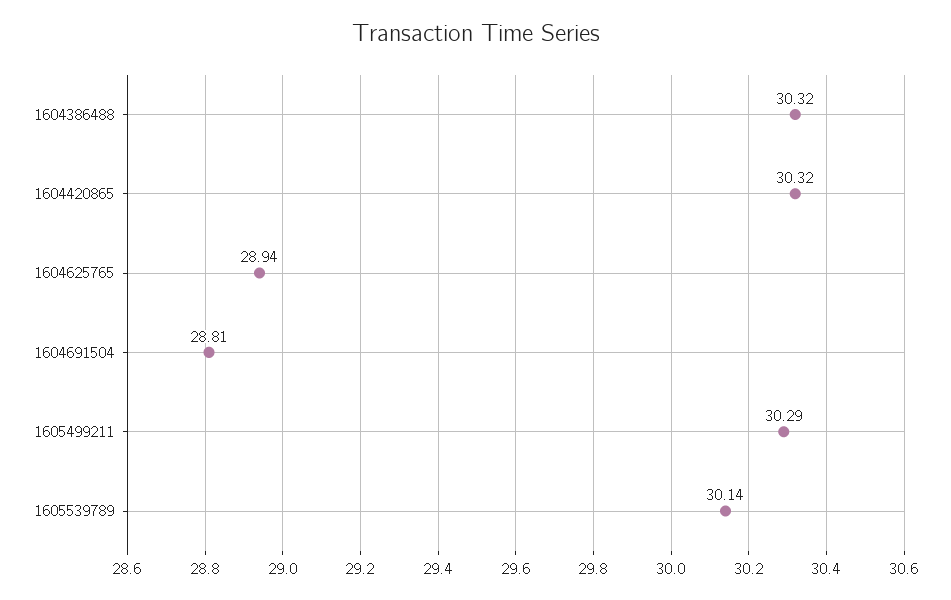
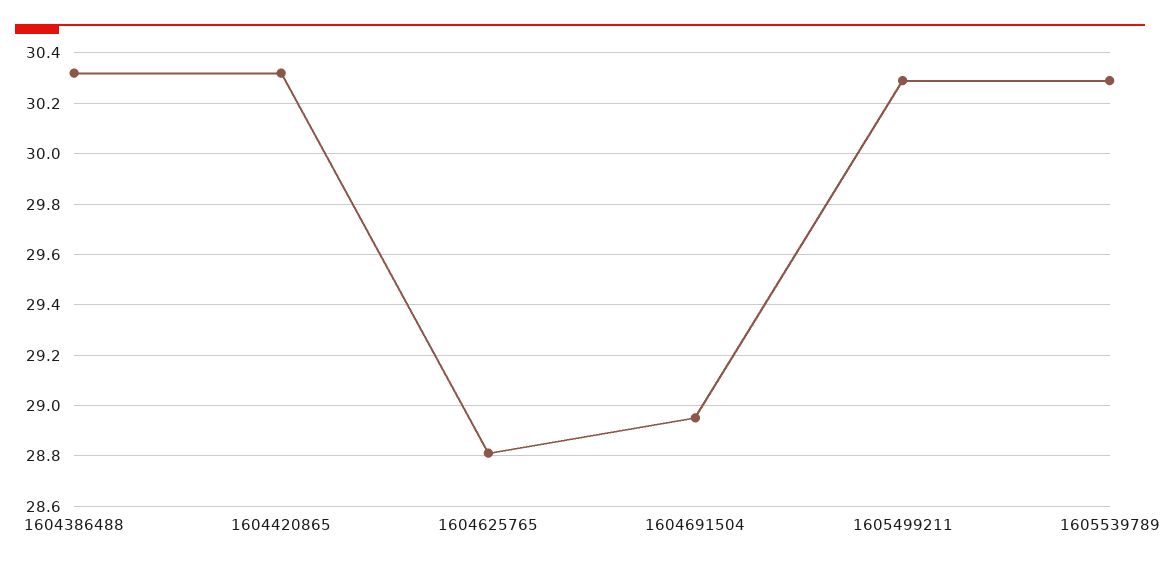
  {
    "1604386488": 30.32,
    "1604420865": 30.32,
-   "1604625765": 28.94,
+   "1604625765": 28.8,
-   "1604691504": 28.81,
+   "1604691504": 28.95,
    "1605499211": 30.29,
-   "1605539789": 30.14
+   "1605539789": 30.3
  }

